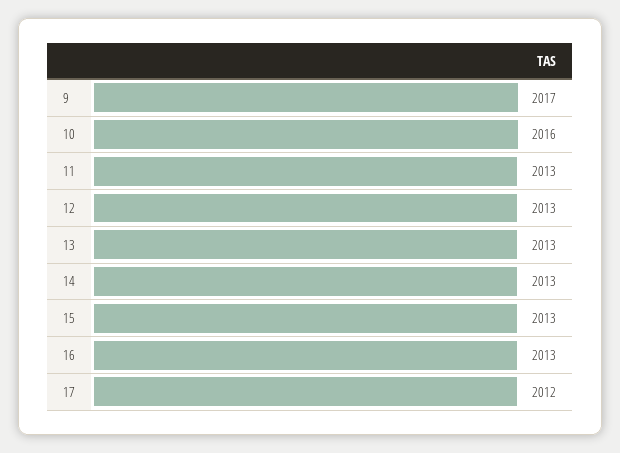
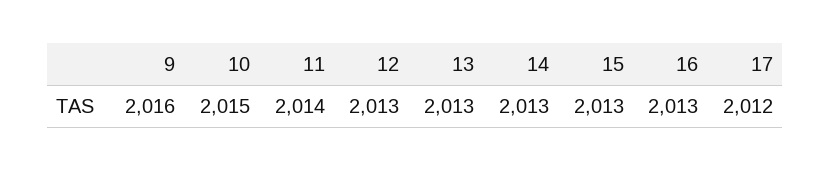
  {
-   "9": 2017,
+   "9": 2016,
-   "10": 2016,
+   "10": 2015,
-   "11": 2013,
+   "11": 2014,
    "12": 2013,
    "13": 2013,
    "14": 2013,
    "15": 2013,
    "16": 2013,
    "17": 2012
  }

